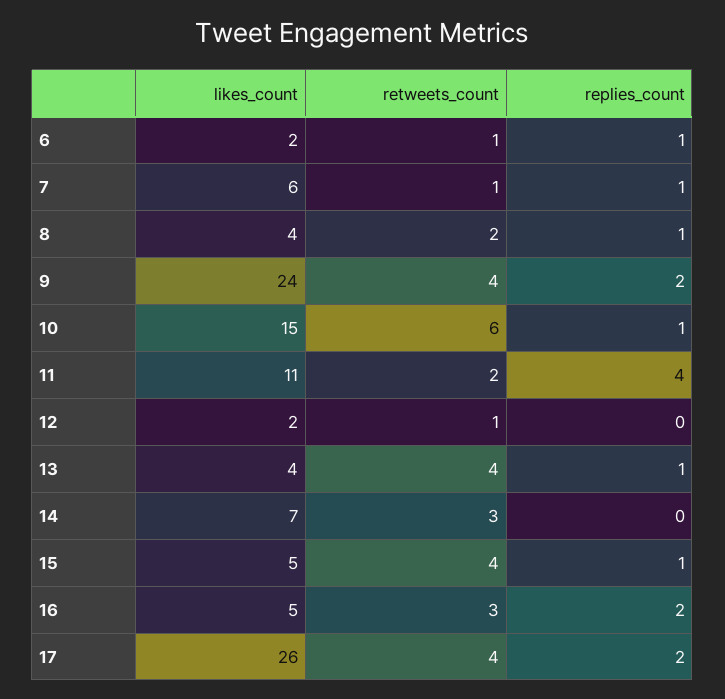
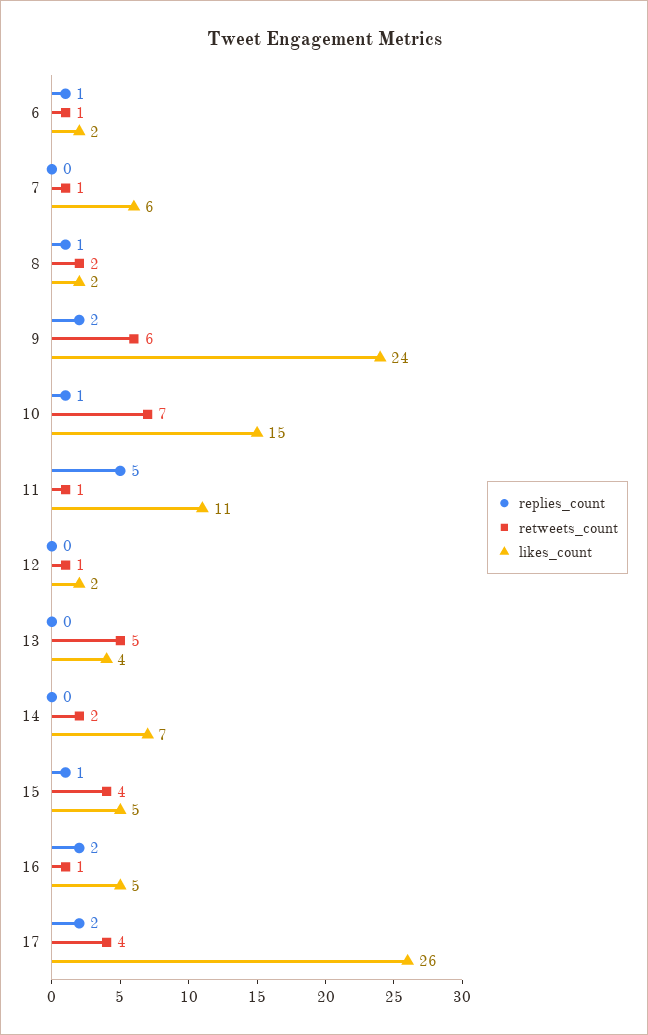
  {
    "likes_count": {
      "6": 2,
      "7": 6,
-     "8": 4,
+     "8": 2,
      "9": 24,
      "10": 15,
      "11": 11,
      "12": 2,
      "13": 4,
      "14": 7,
      "15": 5,
      "16": 5,
      "17": 26
    },
    "retweets_count": {
      "6": 1,
      "7": 1,
      "8": 2,
-     "9": 4,
+     "9": 6,
-     "10": 6,
+     "10": 7,
-     "11": 2,
+     "11": 1,
      "12": 1,
-     "13": 4,
+     "13": 5,
-     "14": 3,
+     "14": 2,
      "15": 4,
-     "16": 3,
+     "16": 1,
      "17": 4
    },
    "replies_count": {
      "6": 1,
-     "7": 1,
+     "7": 0,
      "8": 1,
      "9": 2,
      "10": 1,
-     "11": 4,
+     "11": 5,
      "12": 0,
-     "13": 1,
+     "13": 0,
      "14": 0,
      "15": 1,
      "16": 2,
      "17": 2
    }
  }

